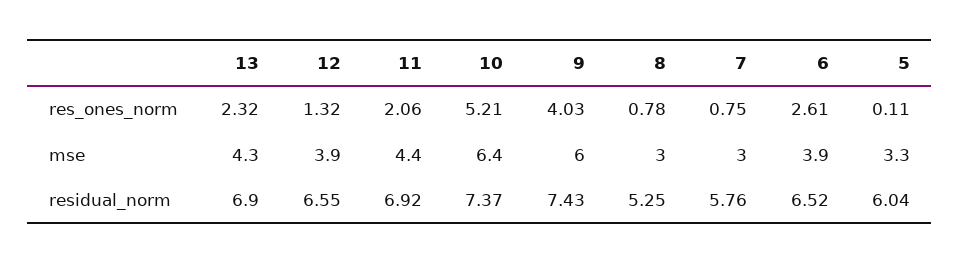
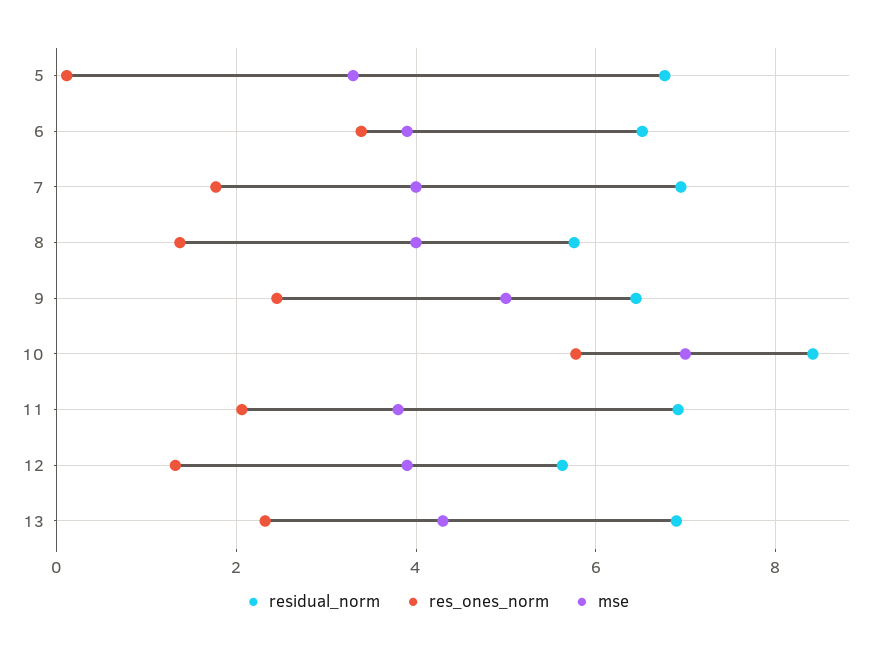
  {
    "res_ones_norm": {
      "13": 2.32,
      "12": 1.32,
      "11": 2.06,
-     "10": 5.21,
+     "10": 5.8,
-     "9": 4.03,
+     "9": 2.4,
-     "8": 0.78,
+     "8": 1.4,
-     "7": 0.75,
+     "7": 1.8,
-     "6": 2.61,
+     "6": 3.4,
      "5": 0.11
    },
    "mse": {
      "13": 4.3,
      "12": 3.9,
-     "11": 4.4,
+     "11": 3.8,
-     "10": 6.4,
+     "10": 7,
-     "9": 6,
+     "9": 5,
-     "8": 3,
+     "8": 4,
-     "7": 3,
+     "7": 4,
      "6": 3.9,
      "5": 3.3
    },
    "residual_norm": {
      "13": 6.9,
-     "12": 6.55,
+     "12": 5.6,
      "11": 6.92,
-     "10": 7.37,
+     "10": 8.4,
-     "9": 7.43,
+     "9": 6.4,
-     "8": 5.25,
+     "8": 5.8,
-     "7": 5.76,
+     "7": 7,
      "6": 6.52,
-     "5": 6.04
+     "5": 6.8
    }
  }

